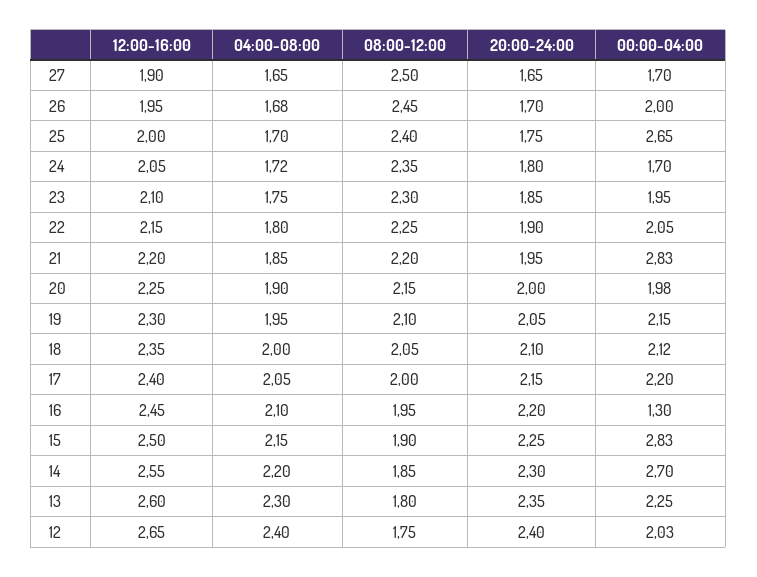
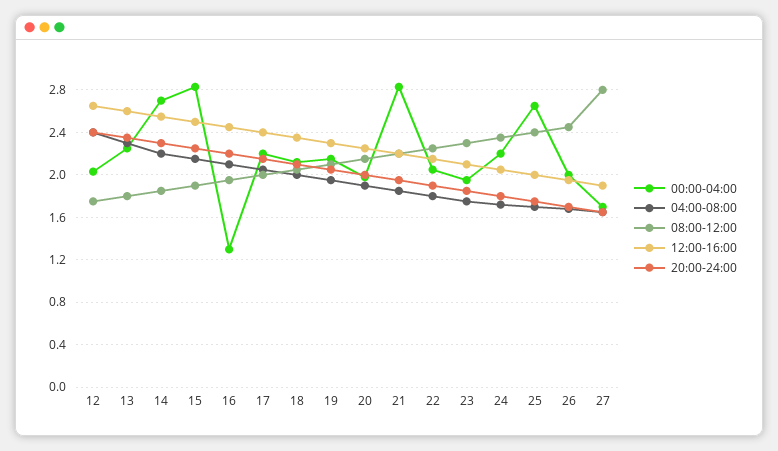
  {
    "12:00-16:00": {
      "27": 1.9,
      "26": 1.95,
      "25": 2,
      "24": 2.05,
      "23": 2.1,
      "22": 2.15,
      "21": 2.2,
      "20": 2.25,
      "19": 2.3,
      "18": 2.35,
      "17": 2.4,
      "16": 2.45,
      "15": 2.5,
      "14": 2.55,
      "13": 2.6,
      "12": 2.65
    },
    "04:00-08:00": {
      "27": 1.65,
      "26": 1.68,
      "25": 1.7,
      "24": 1.72,
      "23": 1.75,
      "22": 1.8,
      "21": 1.85,
      "20": 1.9,
      "19": 1.95,
      "18": 2,
      "17": 2.05,
      "16": 2.1,
      "15": 2.15,
      "14": 2.2,
      "13": 2.3,
      "12": 2.4
    },
    "08:00-12:00": {
-     "27": 2.5,
+     "27": 2.8,
      "26": 2.45,
      "25": 2.4,
      "24": 2.35,
      "23": 2.3,
      "22": 2.25,
      "21": 2.2,
      "20": 2.15,
      "19": 2.1,
      "18": 2.05,
      "17": 2,
      "16": 1.95,
      "15": 1.9,
      "14": 1.85,
      "13": 1.8,
      "12": 1.75
    },
    "20:00-24:00": {
      "27": 1.65,
      "26": 1.7,
      "25": 1.75,
      "24": 1.8,
      "23": 1.85,
      "22": 1.9,
      "21": 1.95,
      "20": 2,
      "19": 2.05,
      "18": 2.1,
      "17": 2.15,
      "16": 2.2,
      "15": 2.25,
      "14": 2.3,
      "13": 2.35,
      "12": 2.4
    },
    "00:00-04:00": {
      "27": 1.7,
      "26": 2,
      "25": 2.65,
-     "24": 1.7,
+     "24": 2.2,
      "23": 1.95,
      "22": 2.05,
      "21": 2.83,
      "20": 1.98,
      "19": 2.15,
      "18": 2.12,
      "17": 2.2,
      "16": 1.3,
      "15": 2.83,
      "14": 2.7,
      "13": 2.25,
      "12": 2.03
    }
  }

